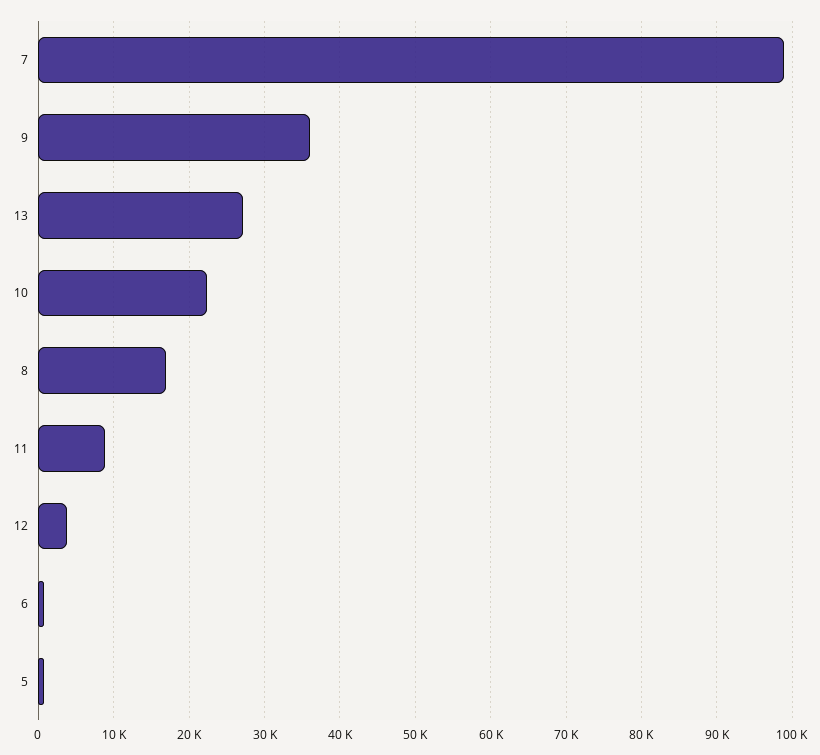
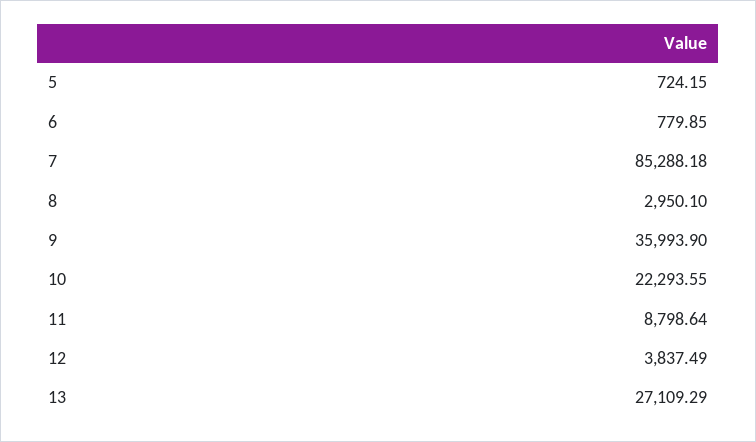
  {
-   "7": 99000,
+   "7": 85288.18,
    "9": 35993.9,
    "13": 27109.29,
    "10": 22293.55,
-   "8": 17000,
+   "8": 2950.1,
    "11": 8798.64,
    "12": 3837.49,
    "6": 779.85,
    "5": 724.15
  }

